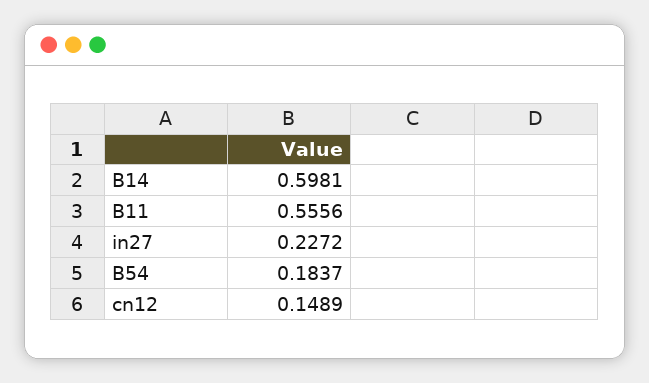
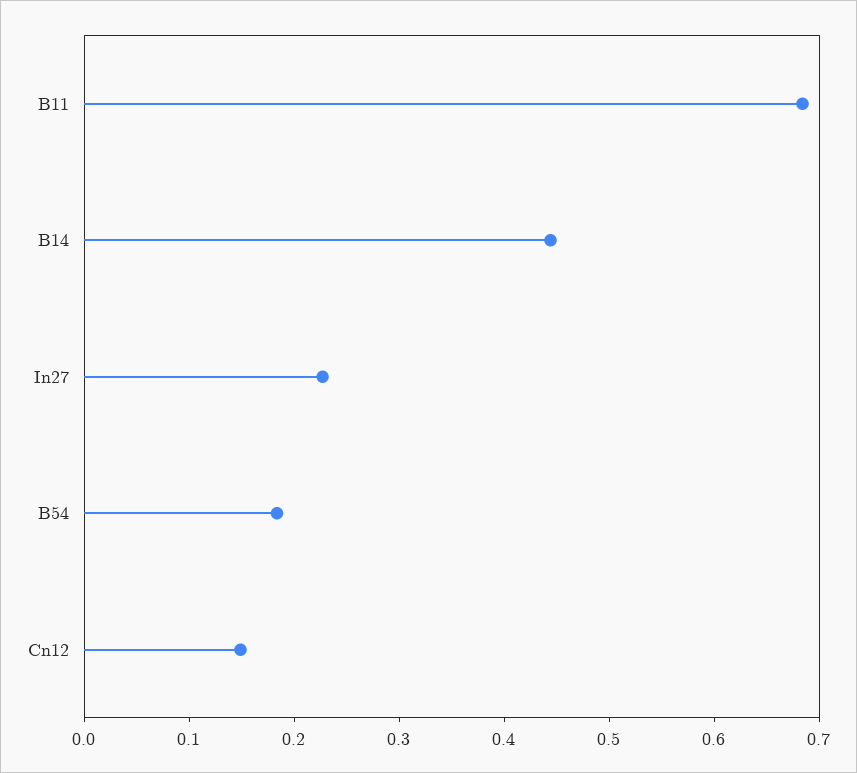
  {
-   "B14": 0.5981,
+   "B14": 0.44,
-   "B11": 0.5556,
+   "B11": 0.68,
    "in27": 0.2272,
    "B54": 0.1837,
    "cn12": 0.1489
  }

